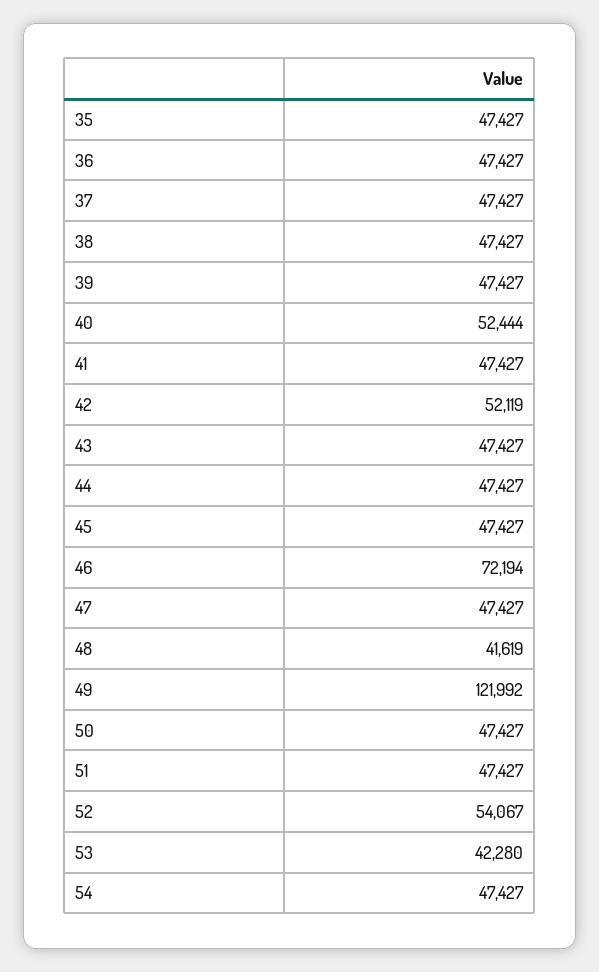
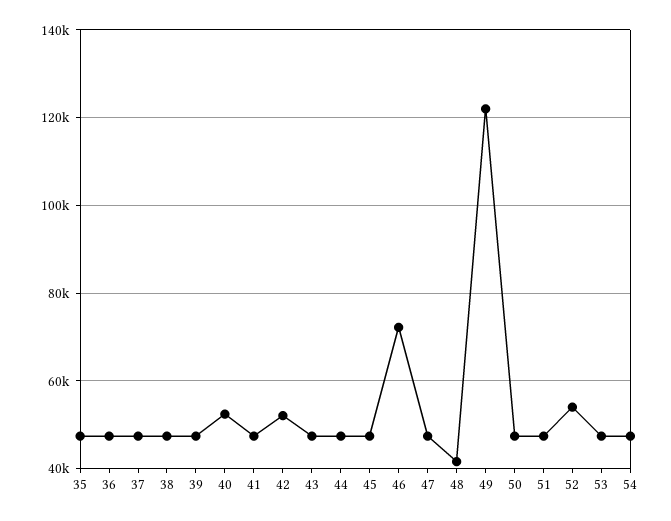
  {
    "35": 47427,
    "36": 47427,
    "37": 47427,
    "38": 47427,
    "39": 47427,
    "40": 52444,
    "41": 47427,
    "42": 52119,
    "43": 47427,
    "44": 47427,
    "45": 47427,
    "46": 72194,
    "47": 47427,
    "48": 41619,
    "49": 121992,
    "50": 47427,
    "51": 47427,
    "52": 54067,
-   "53": 42280,
+   "53": 48000,
    "54": 47427
  }

